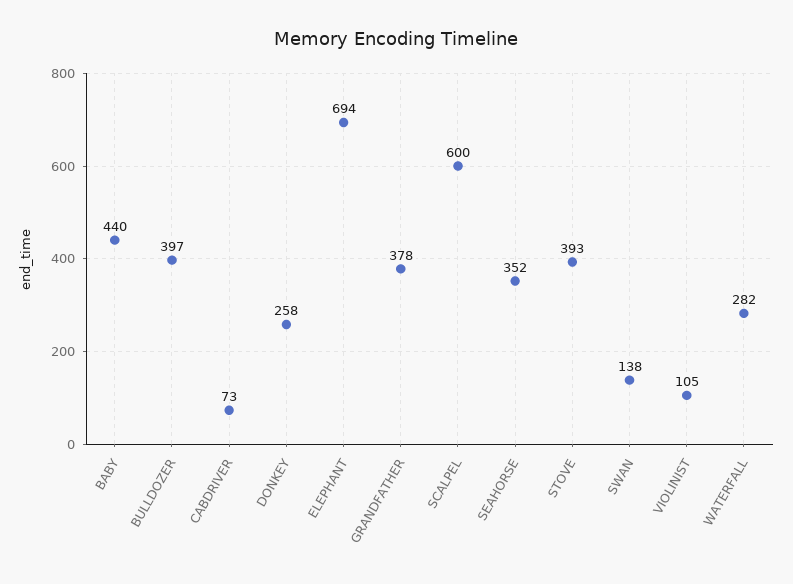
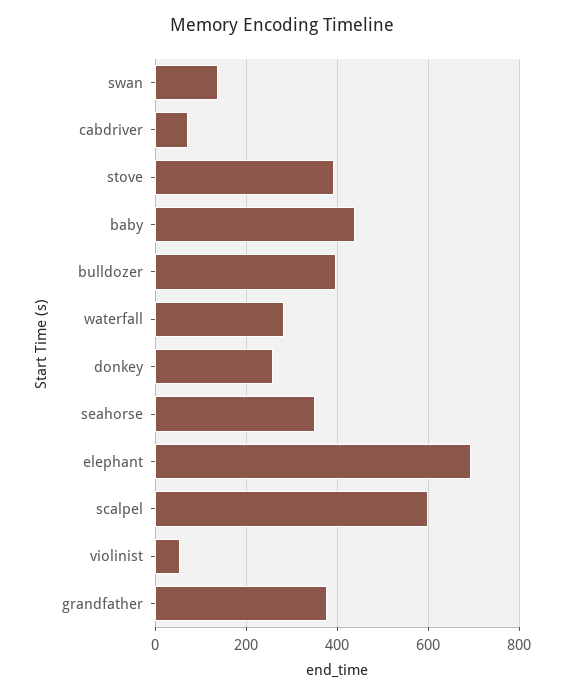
  {
    "BABY": 440,
    "BULLDOZER": 397,
    "CABDRIVER": 73,
    "DONKEY": 258,
    "ELEPHANT": 694,
    "GRANDFATHER": 378,
    "SCALPEL": 600,
    "SEAHORSE": 352,
    "STOVE": 393,
    "SWAN": 138,
-   "VIOLINIST": 105,
+   "VIOLINIST": 60,
    "WATERFALL": 282
  }

